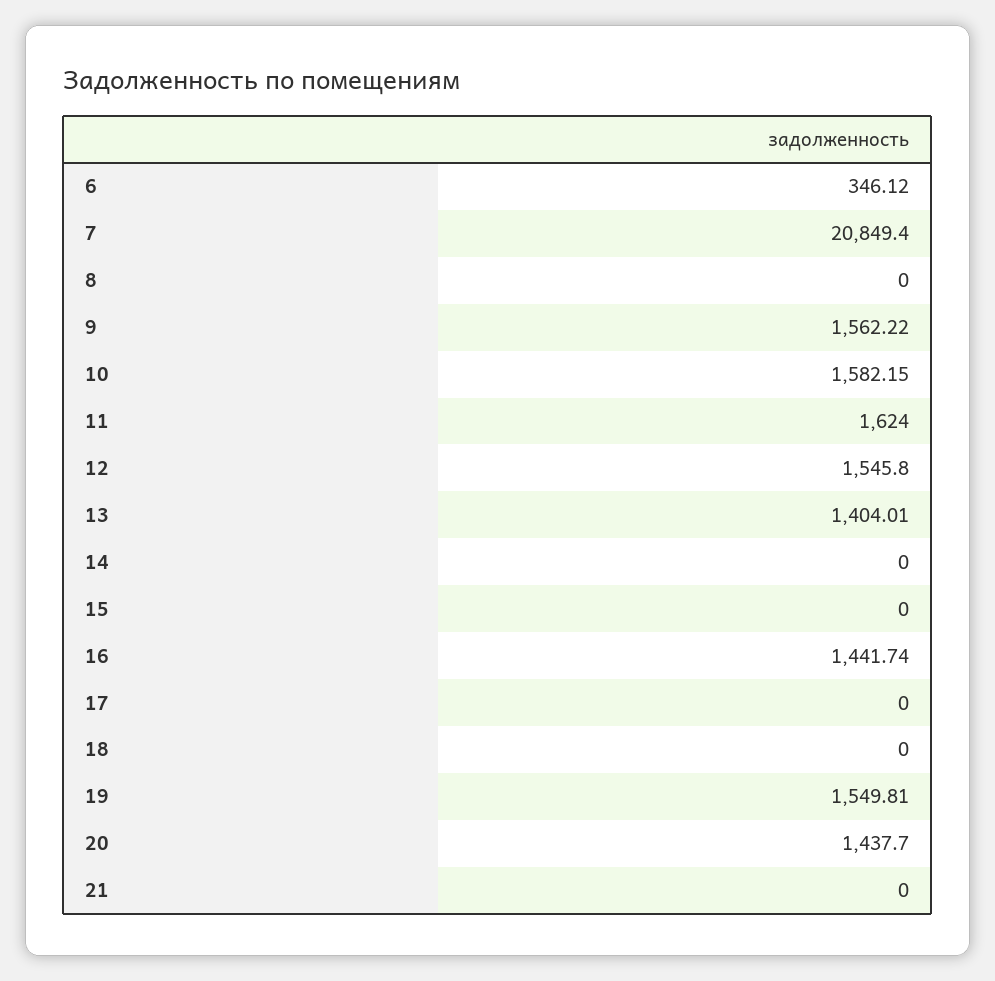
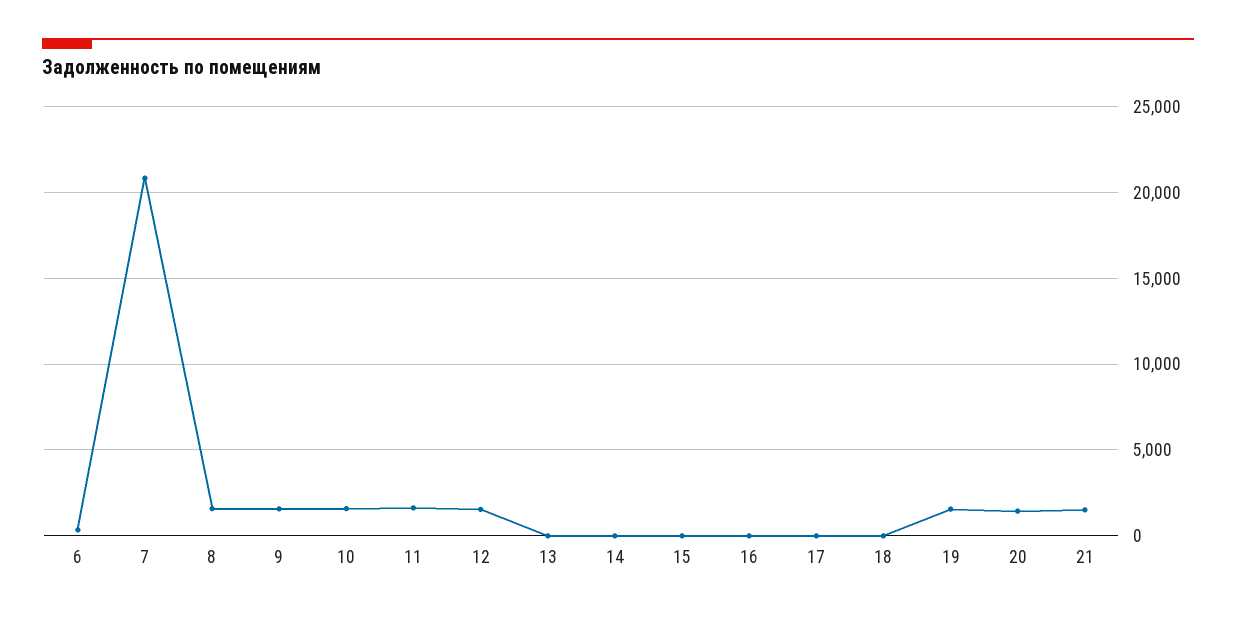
  {
    "6": 346.12,
    "7": 20849.4,
-   "8": 0,
+   "8": 1500,
    "9": 1562.22,
    "10": 1582.15,
    "11": 1624,
    "12": 1545.8,
-   "13": 1404.01,
+   "13": 0,
    "14": 0,
    "15": 0,
-   "16": 1441.74,
+   "16": 0,
    "17": 0,
    "18": 0,
    "19": 1549.81,
    "20": 1437.7,
-   "21": 0
+   "21": 1500
  }

